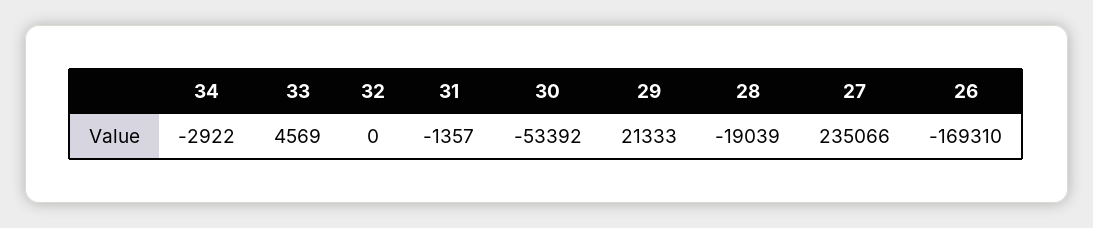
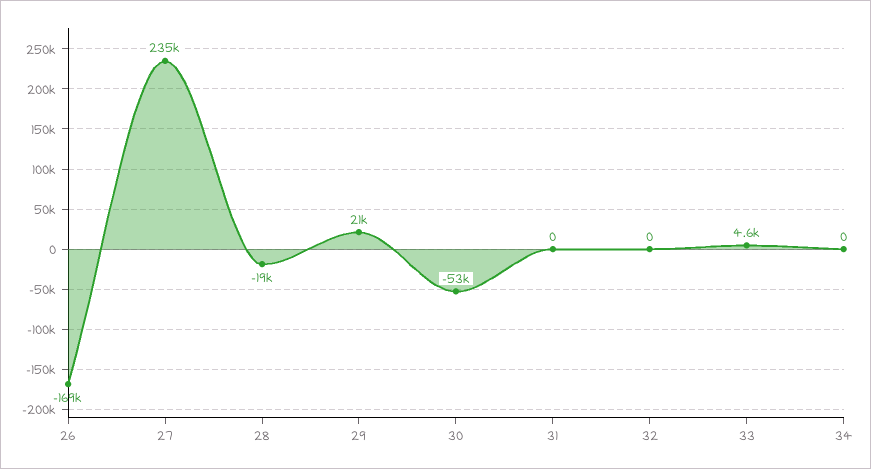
  {
-   "34": -2922,
+   "34": 0,
    "33": 4569,
    "32": 0,
-   "31": -1357,
+   "31": 0,
    "30": -53392,
    "29": 21333,
    "28": -19039,
    "27": 235066,
    "26": -169310
  }

